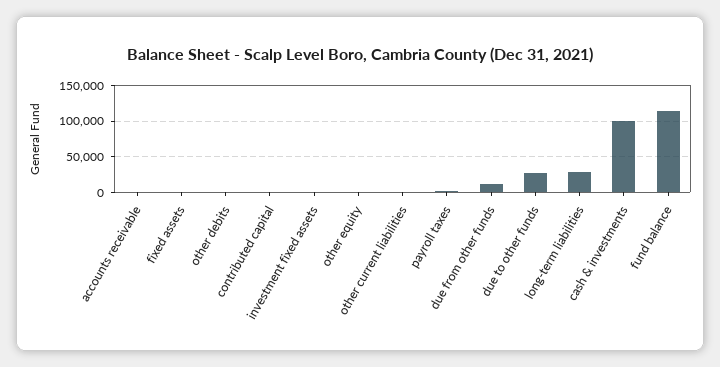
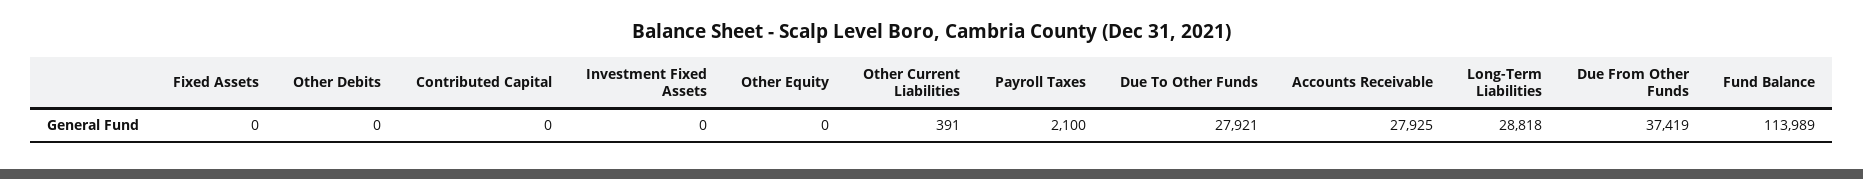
  {
-   "accounts receivable": 0,
+   "accounts receivable": 27925,
    "fixed assets": 0,
    "other debits": 0,
    "contributed capital": 0,
    "investment fixed assets": 0,
    "other equity": 0,
    "other current liabilities": 391,
    "payroll taxes": 2100,
-   "due from other funds": 10000,
+   "due from other funds": 37419,
    "due to other funds": 27921,
    "long-term liabilities": 28818,
-   "cash & investments": 100000,
    "fund balance": 113989
  }

